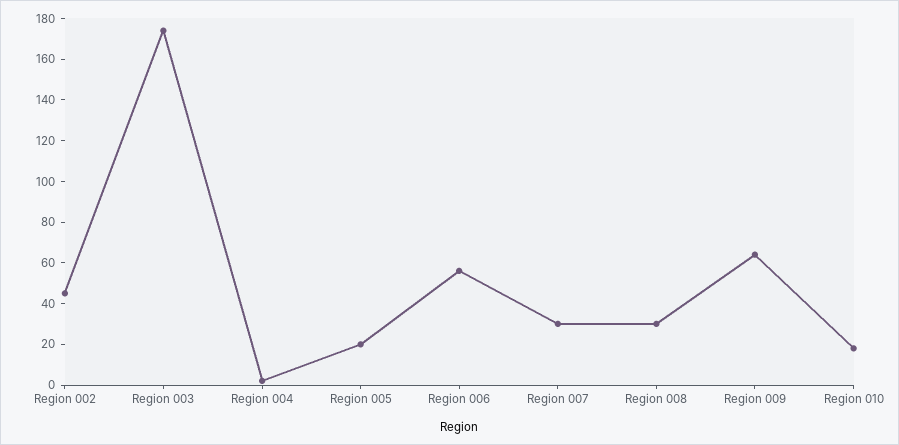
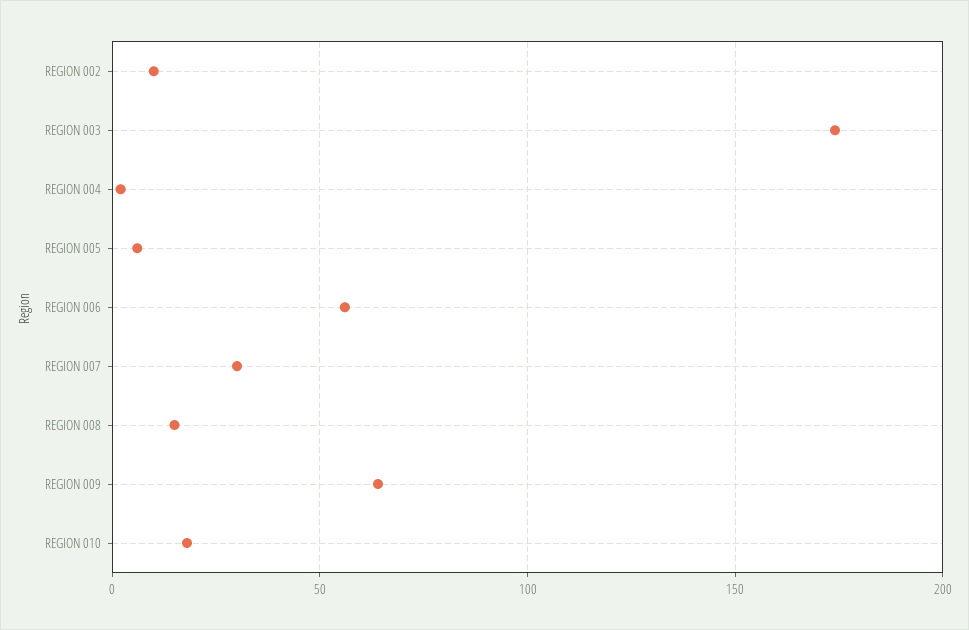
  {
-   "Region 002": 45,
+   "Region 002": 10,
    "Region 003": 175,
    "Region 004": 0,
-   "Region 005": 20,
+   "Region 005": 5,
    "Region 006": 55,
    "Region 007": 30,
-   "Region 008": 30,
+   "Region 008": 15,
    "Region 009": 65,
    "Region 010": 20
  }

